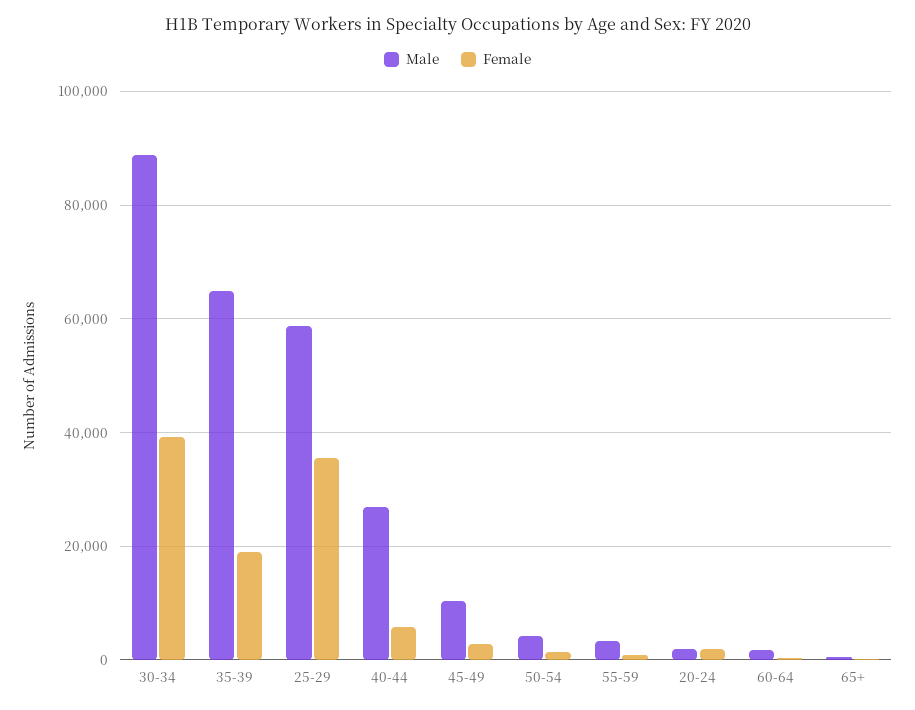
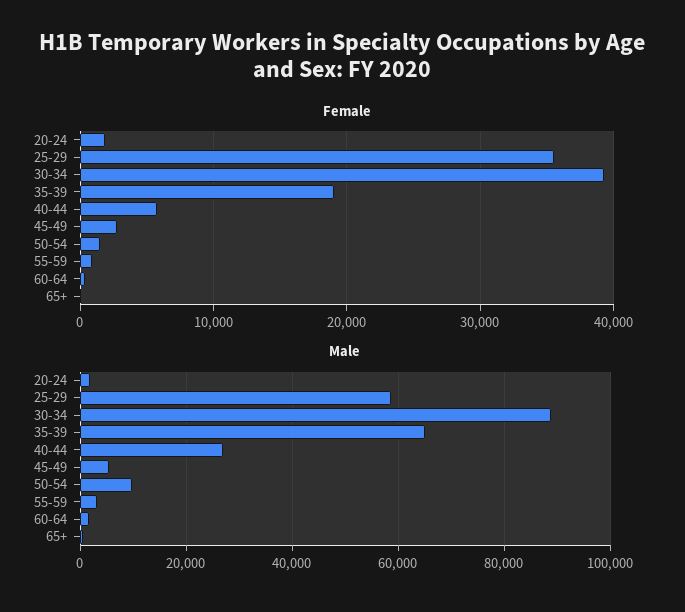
  {
    "Male": {
      "30-34": 88000,
      "35-39": 64000,
      "25-29": 58000,
      "40-44": 26000,
-     "45-49": 10000,
+     "45-49": 6000,
-     "50-54": 4000,
+     "50-54": 10000,
      "55-59": 4000,
      "20-24": 2000,
      "60-64": 2000,
      "65+": 0
    },
    "Female": {
      "30-34": 39000,
      "35-39": 19000,
      "25-29": 36000,
      "40-44": 6000,
      "45-49": 3000,
      "50-54": 1000,
      "55-59": 1000,
      "20-24": 2000,
      "60-64": 0,
      "65+": 0
    }
  }

